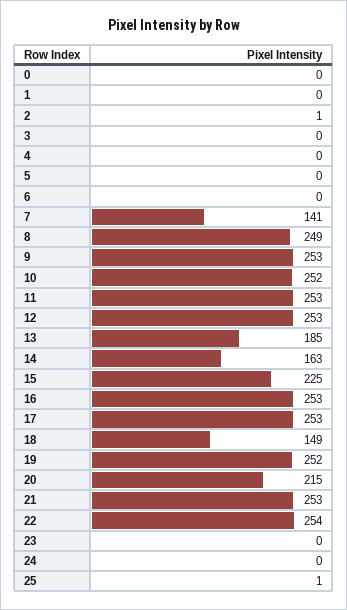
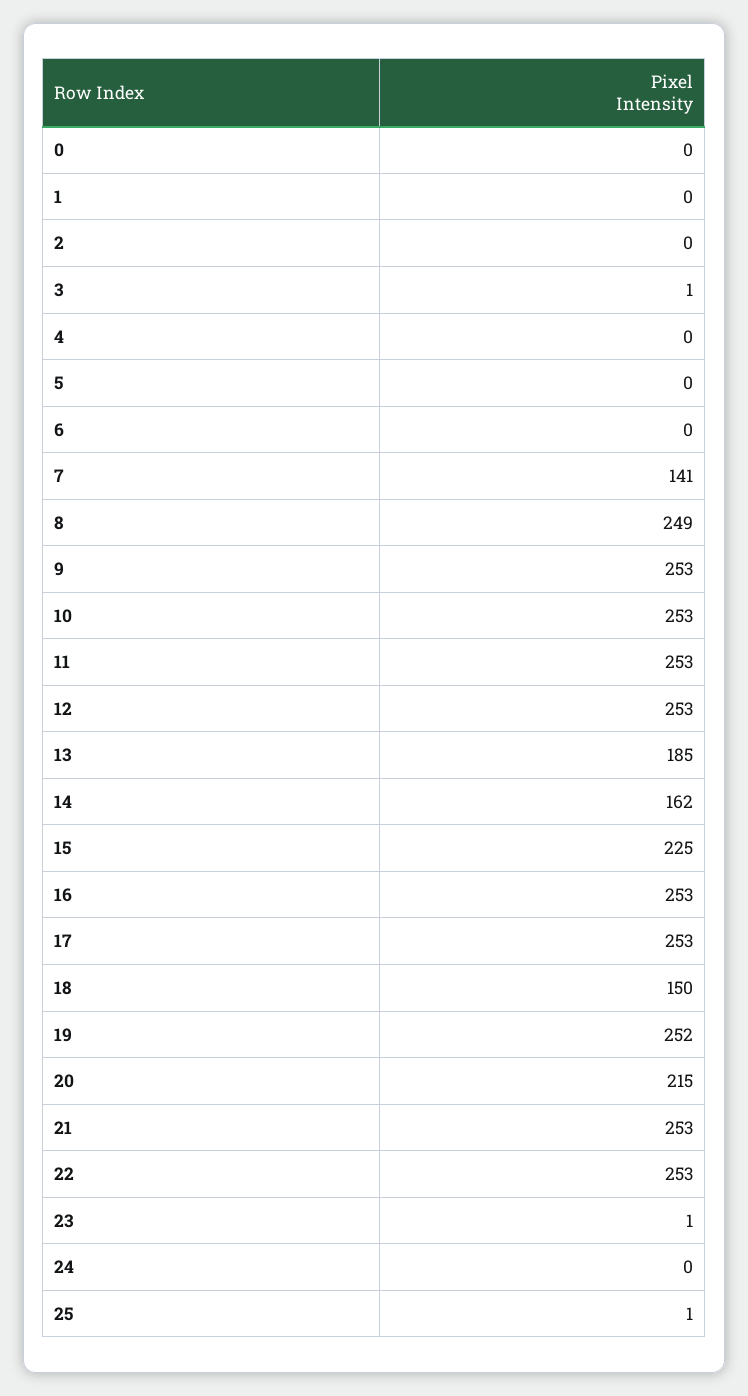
  {
    "0": 0,
    "1": 0,
-   "2": 1,
+   "2": 0,
-   "3": 0,
+   "3": 1,
    "4": 0,
    "5": 0,
    "6": 0,
    "7": 141,
    "8": 249,
    "9": 253,
-   "10": 252,
+   "10": 253,
    "11": 253,
    "12": 253,
    "13": 185,
-   "14": 163,
+   "14": 162,
    "15": 225,
    "16": 253,
    "17": 253,
-   "18": 149,
+   "18": 150,
    "19": 252,
    "20": 215,
    "21": 253,
-   "22": 254,
+   "22": 253,
-   "23": 0,
+   "23": 1,
    "24": 0,
    "25": 1
  }

